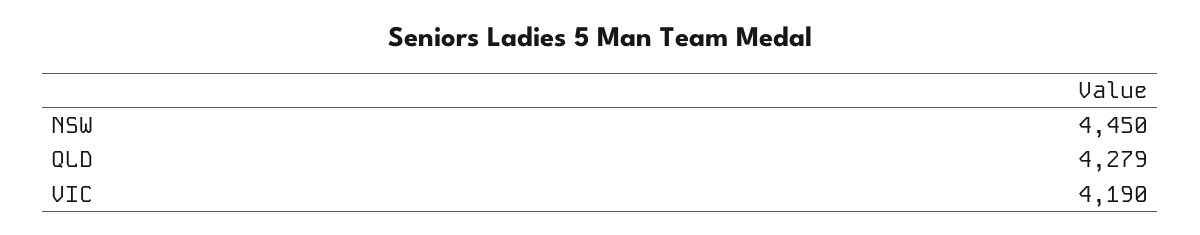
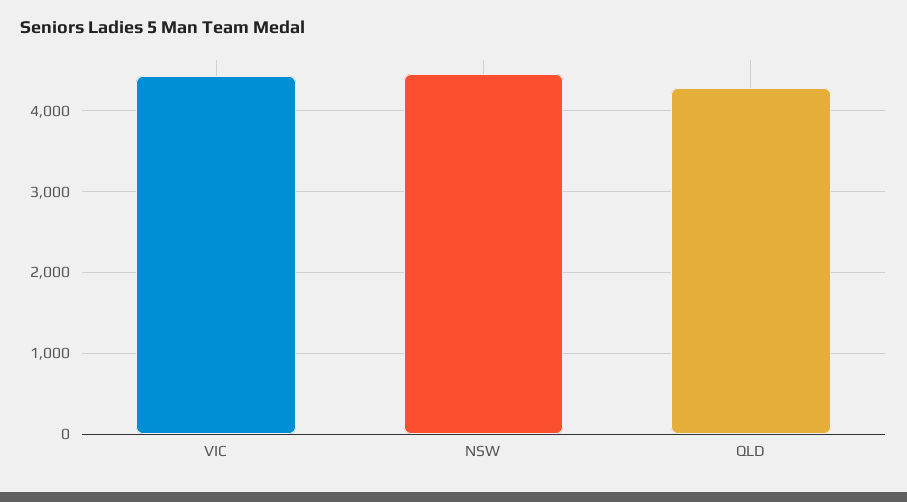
  {
    "NSW": 4450,
    "QLD": 4279,
-   "VIC": 4190
+   "VIC": 4400
  }

